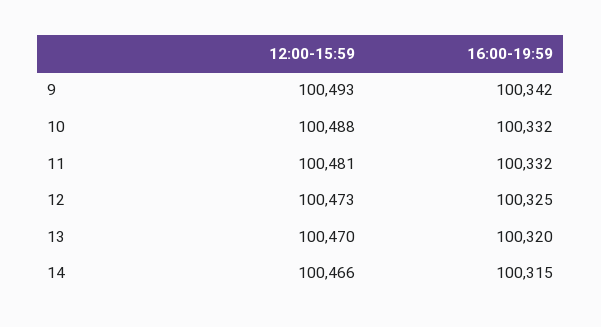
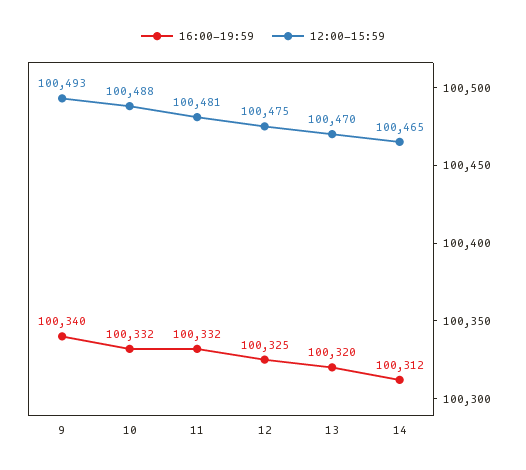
  {
    "12:00-15:59": {
      "9": 100493,
      "10": 100488,
      "11": 100481,
-     "12": 100473,
+     "12": 100475,
      "13": 100470,
-     "14": 100466
+     "14": 100465
    },
    "16:00-19:59": {
-     "9": 100342,
+     "9": 100340,
      "10": 100332,
      "11": 100332,
      "12": 100325,
      "13": 100320,
-     "14": 100315
+     "14": 100312
    }
  }

